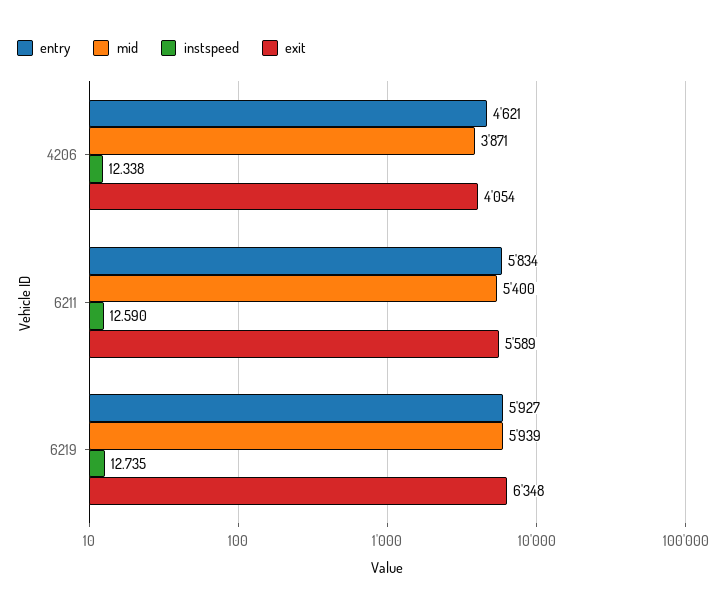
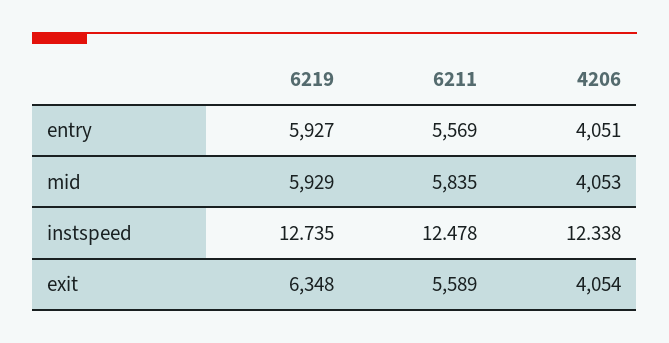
  {
    "entry": {
-     "4206": 4621,
+     "4206": 4051,
-     "6211": 5834,
+     "6211": 5569,
      "6219": 5927
    },
    "mid": {
-     "4206": 3871,
+     "4206": 4053,
-     "6211": 5400,
+     "6211": 5835,
-     "6219": 5939
+     "6219": 5929
    },
    "instspeed": {
      "4206": 12.338,
-     "6211": 12.59,
+     "6211": 12.478,
      "6219": 12.735
    },
    "exit": {
      "4206": 4054,
      "6211": 5589,
      "6219": 6348
    }
  }

